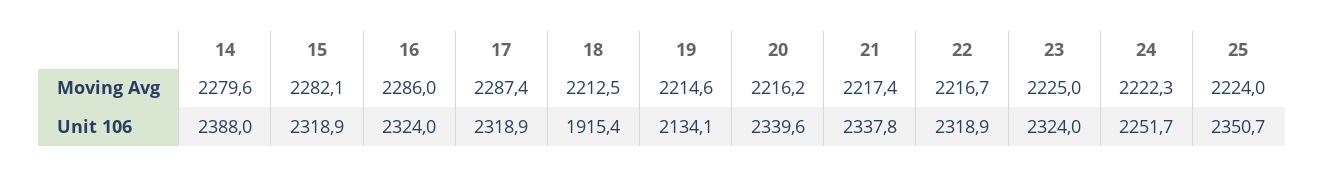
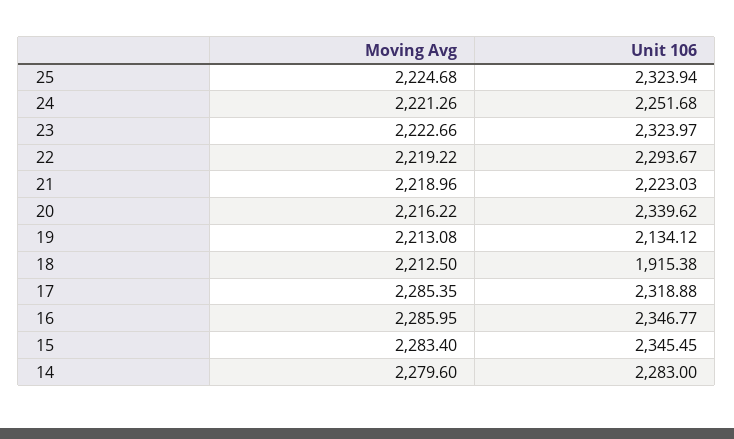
  {
    "14": {
      "Moving Avg": 2279.6,
-     "Unit 106": 2388
+     "Unit 106": 2283
    },
    "15": {
-     "Moving Avg": 2282.1,
+     "Moving Avg": 2283.4,
-     "Unit 106": 2318.9
+     "Unit 106": 2345.45
    },
    "16": {
      "Moving Avg": 2285.95,
-     "Unit 106": 2324
+     "Unit 106": 2346.77
    },
    "17": {
-     "Moving Avg": 2287.4,
+     "Moving Avg": 2285.35,
      "Unit 106": 2318.88
    },
    "18": {
      "Moving Avg": 2212.5,
      "Unit 106": 1915.38
    },
    "19": {
-     "Moving Avg": 2214.6,
+     "Moving Avg": 2213.08,
      "Unit 106": 2134.12
    },
    "20": {
      "Moving Avg": 2216.22,
      "Unit 106": 2339.62
    },
    "21": {
-     "Moving Avg": 2217.4,
+     "Moving Avg": 2218.96,
-     "Unit 106": 2337.8
+     "Unit 106": 2223.03
    },
    "22": {
-     "Moving Avg": 2216.7,
+     "Moving Avg": 2219.22,
-     "Unit 106": 2318.9
+     "Unit 106": 2293.67
    },
    "23": {
-     "Moving Avg": 2225,
+     "Moving Avg": 2222.66,
      "Unit 106": 2323.97
    },
    "24": {
-     "Moving Avg": 2222.3,
+     "Moving Avg": 2221.26,
      "Unit 106": 2251.68
    },
    "25": {
-     "Moving Avg": 2224,
+     "Moving Avg": 2224.68,
-     "Unit 106": 2350.7
+     "Unit 106": 2323.94
    }
  }

